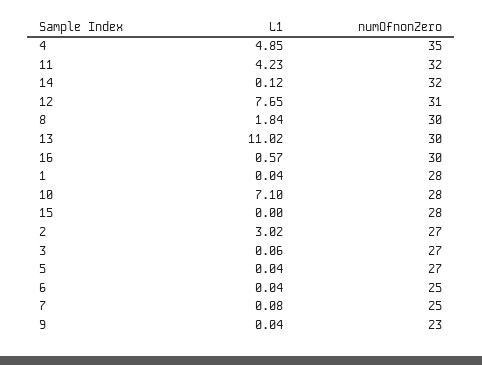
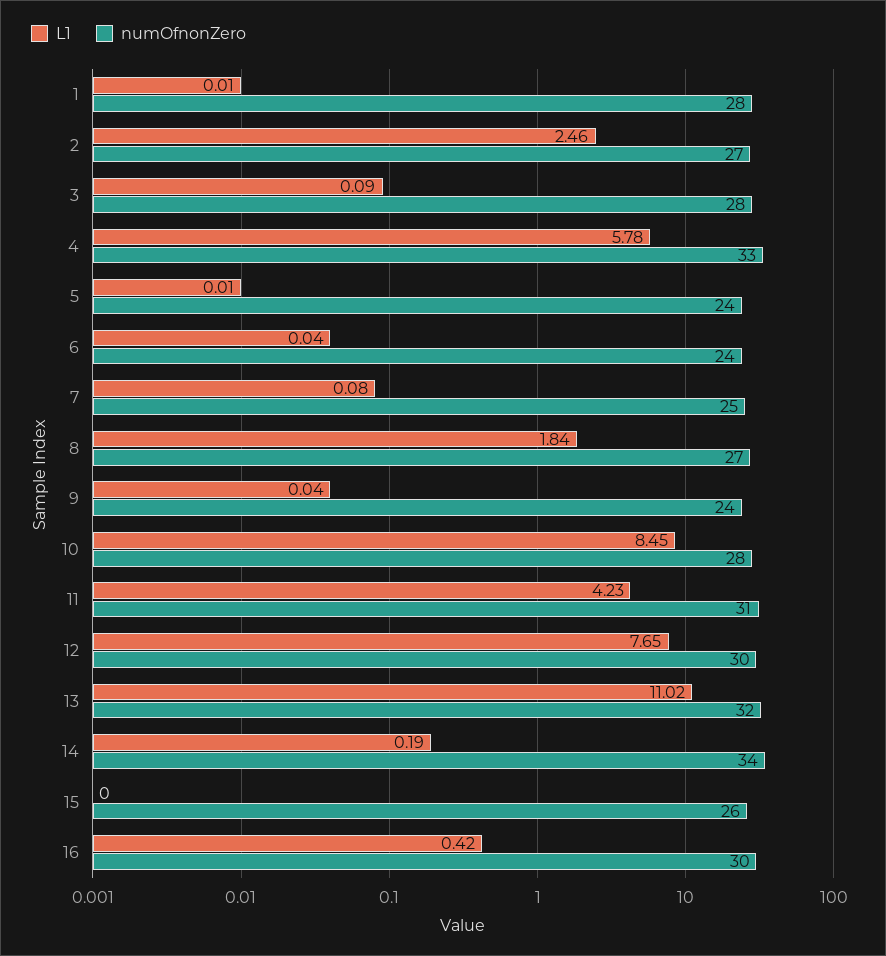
  {
    "L1": {
-     "4": 4.85,
+     "4": 5.78,
      "11": 4.23,
-     "14": 0.12,
+     "14": 0.19,
      "12": 7.65,
      "8": 1.84,
      "13": 11.02,
-     "16": 0.57,
+     "16": 0.42,
-     "1": 0.04,
+     "1": 0.01,
-     "10": 7.1,
+     "10": 8.45,
      "15": 0,
-     "2": 3.02,
+     "2": 2.46,
-     "3": 0.06,
+     "3": 0.09,
-     "5": 0.04,
+     "5": 0.01,
      "6": 0.04,
      "7": 0.08,
      "9": 0.04
    },
    "numOfnonZero": {
-     "4": 35,
+     "4": 33,
-     "11": 32,
+     "11": 31,
-     "14": 32,
+     "14": 34,
-     "12": 31,
+     "12": 30,
-     "8": 30,
+     "8": 27,
-     "13": 30,
+     "13": 32,
      "16": 30,
      "1": 28,
      "10": 28,
-     "15": 28,
+     "15": 26,
      "2": 27,
-     "3": 27,
+     "3": 28,
-     "5": 27,
+     "5": 24,
-     "6": 25,
+     "6": 24,
      "7": 25,
-     "9": 23
+     "9": 24
    }
  }

